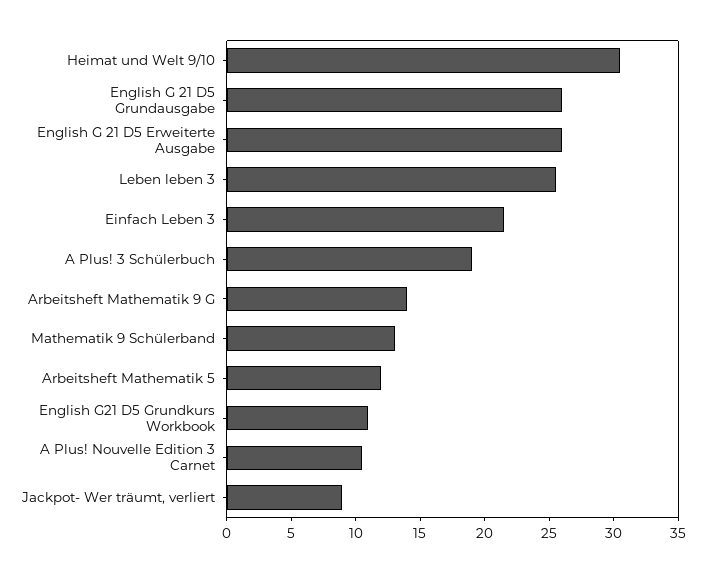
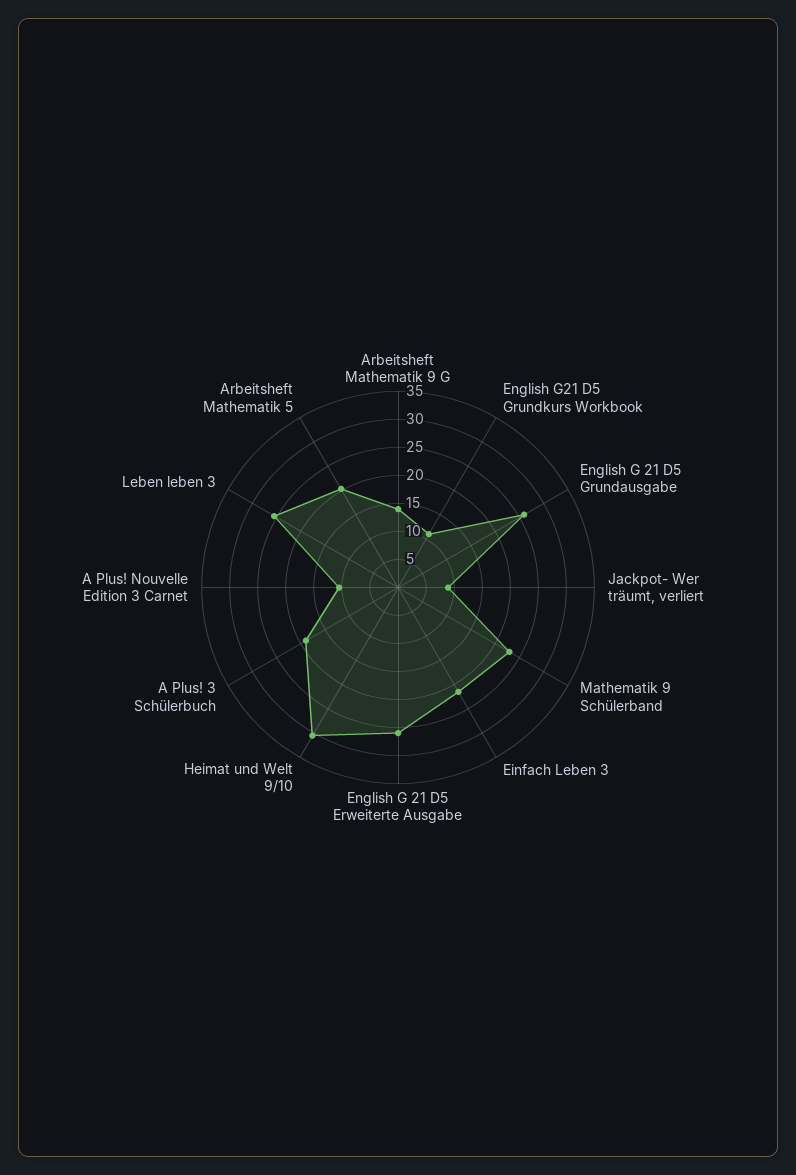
  {
    "Heimat und Welt 9/10": 31,
    "English G 21 D5 Grundausgabe": 26,
    "English G 21 D5 Erweiterte Ausgabe": 26,
    "Leben leben 3": 26,
    "Einfach Leben 3": 22,
    "A Plus! 3 Schülerbuch": 19,
    "Arbeitsheft Mathematik 9 G": 14,
-   "Mathematik 9 Schülerband": 13,
+   "Mathematik 9 Schülerband": 22.5,
-   "Arbeitsheft Mathematik 5": 12,
+   "Arbeitsheft Mathematik 5": 20,
    "English G21 D5 Grundkurs Workbook": 11,
    "A Plus! Nouvelle Edition 3 Carnet": 11,
    "Jackpot- Wer träumt, verliert": 9
  }

